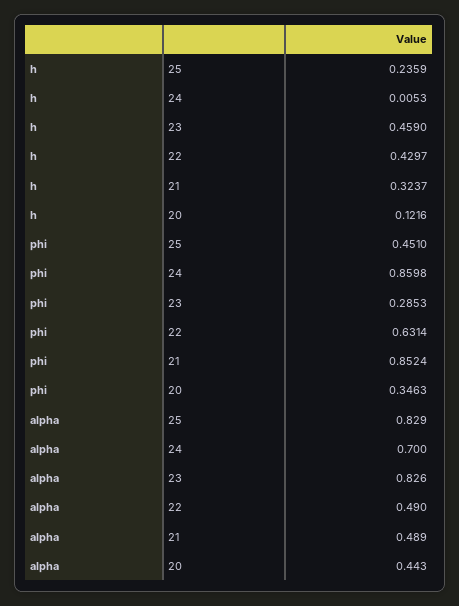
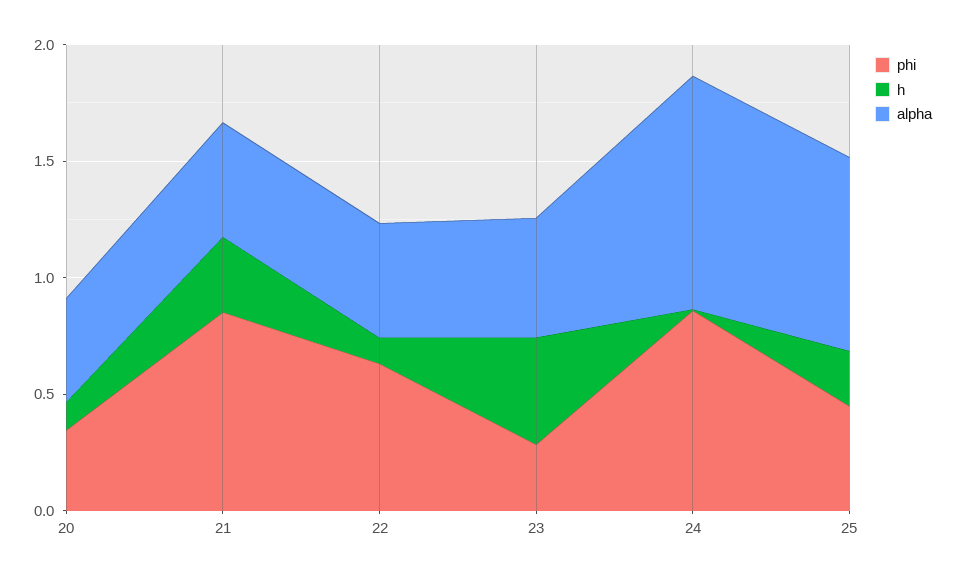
  {
    "h": {
      "25": 0.2359,
      "24": 0.0053,
      "23": 0.459,
-     "22": 0.4297,
+     "22": 0.1,
      "21": 0.3237,
      "20": 0.1216
    },
    "phi": {
      "25": 0.451,
      "24": 0.8598,
      "23": 0.2853,
      "22": 0.6314,
      "21": 0.8524,
      "20": 0.3463
    },
    "alpha": {
      "25": 0.829,
-     "24": 0.7,
+     "24": 1,
-     "23": 0.826,
+     "23": 0.5,
      "22": 0.49,
      "21": 0.489,
      "20": 0.443
    }
  }

